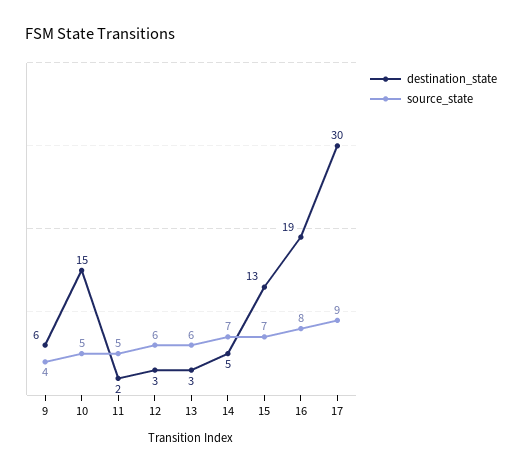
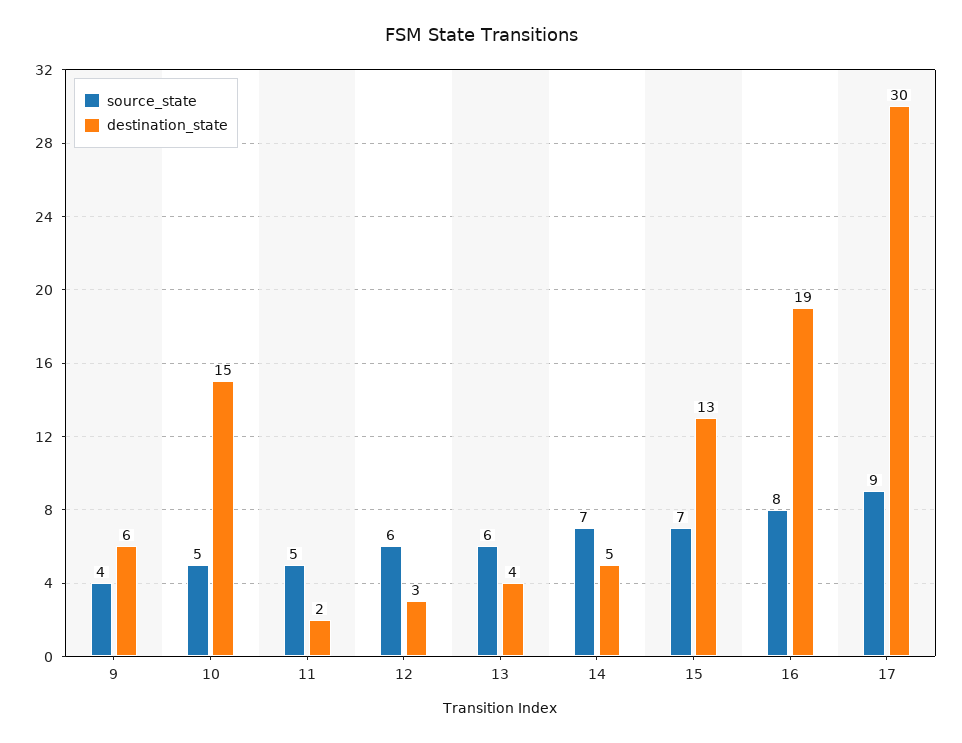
  {
    "destination_state": {
      "9": 6,
      "10": 15,
      "11": 2,
      "12": 3,
-     "13": 3,
+     "13": 4,
      "14": 5,
      "15": 13,
      "16": 19,
      "17": 30
    },
    "source_state": {
      "9": 4,
      "10": 5,
      "11": 5,
      "12": 6,
      "13": 6,
      "14": 7,
      "15": 7,
      "16": 8,
      "17": 9
    }
  }

